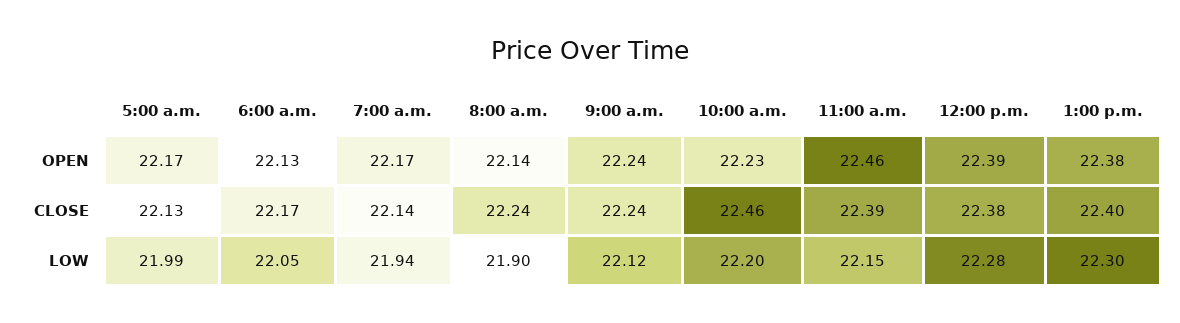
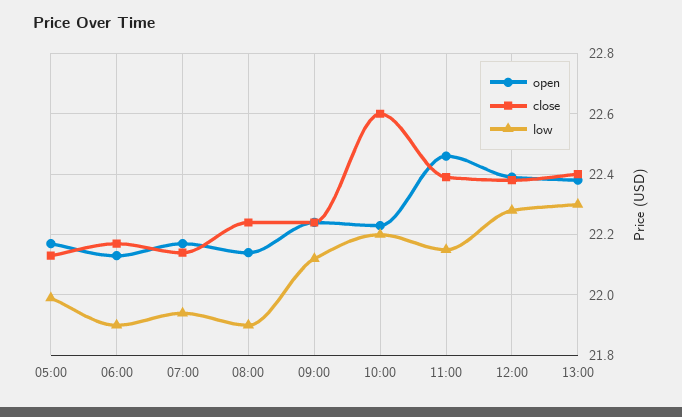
  {
    "OPEN": {
      "5:00 a.m.": 22.17,
      "6:00 a.m.": 22.13,
      "7:00 a.m.": 22.17,
      "8:00 a.m.": 22.14,
      "9:00 a.m.": 22.24,
      "10:00 a.m.": 22.23,
      "11:00 a.m.": 22.46,
      "12:00 p.m.": 22.39,
      "1:00 p.m.": 22.38
    },
    "CLOSE": {
      "5:00 a.m.": 22.13,
      "6:00 a.m.": 22.17,
      "7:00 a.m.": 22.14,
      "8:00 a.m.": 22.24,
      "9:00 a.m.": 22.24,
-     "10:00 a.m.": 22.46,
+     "10:00 a.m.": 22.6,
      "11:00 a.m.": 22.39,
      "12:00 p.m.": 22.38,
      "1:00 p.m.": 22.4
    },
    "LOW": {
      "5:00 a.m.": 21.99,
-     "6:00 a.m.": 22.05,
+     "6:00 a.m.": 21.9,
      "7:00 a.m.": 21.94,
      "8:00 a.m.": 21.9,
      "9:00 a.m.": 22.12,
      "10:00 a.m.": 22.2,
      "11:00 a.m.": 22.15,
      "12:00 p.m.": 22.28,
      "1:00 p.m.": 22.3
    }
  }

